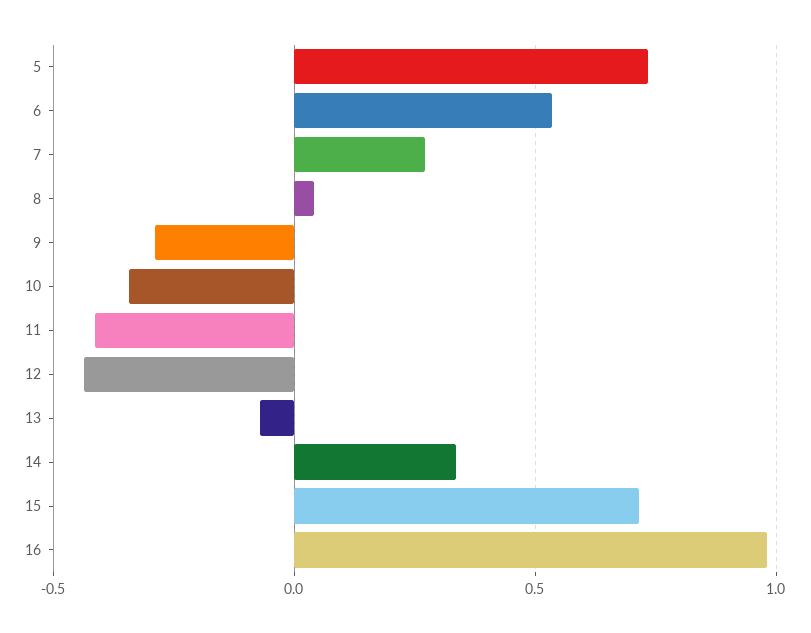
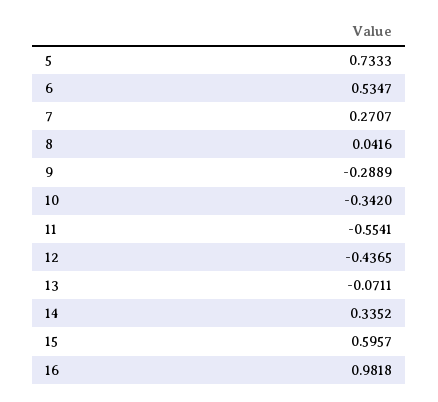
  {
    "5": 0.7333,
    "6": 0.5347,
    "7": 0.2707,
    "8": 0.0416,
    "9": -0.2889,
    "10": -0.342,
-   "11": -0.4,
+   "11": -0.5541,
    "12": -0.4365,
    "13": -0.0711,
    "14": 0.3352,
-   "15": 0.7,
+   "15": 0.5957,
    "16": 0.9818
  }

